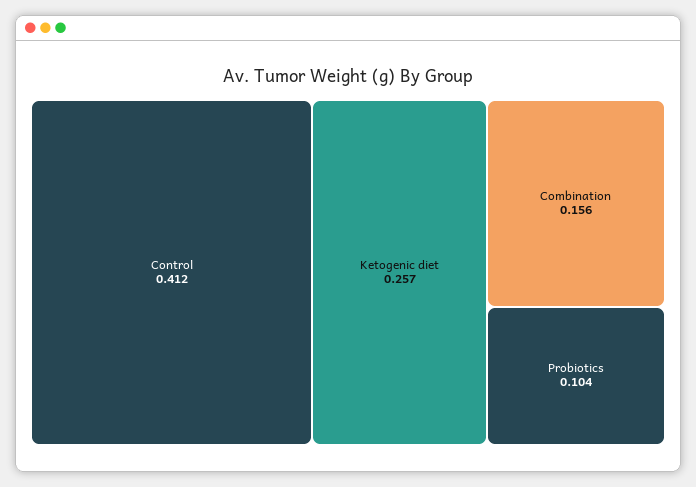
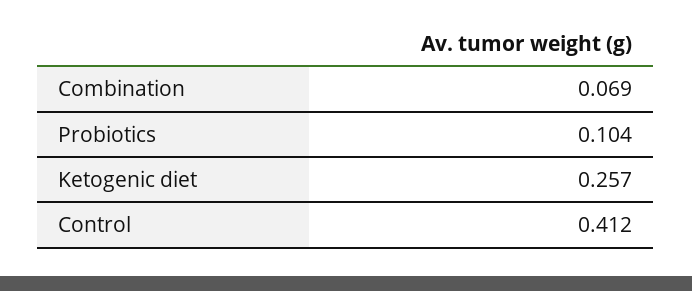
  {
    "Control": 0.412,
    "Ketogenic diet": 0.257,
-   "Combination": 0.156,
+   "Combination": 0.069,
    "Probiotics": 0.104
  }

